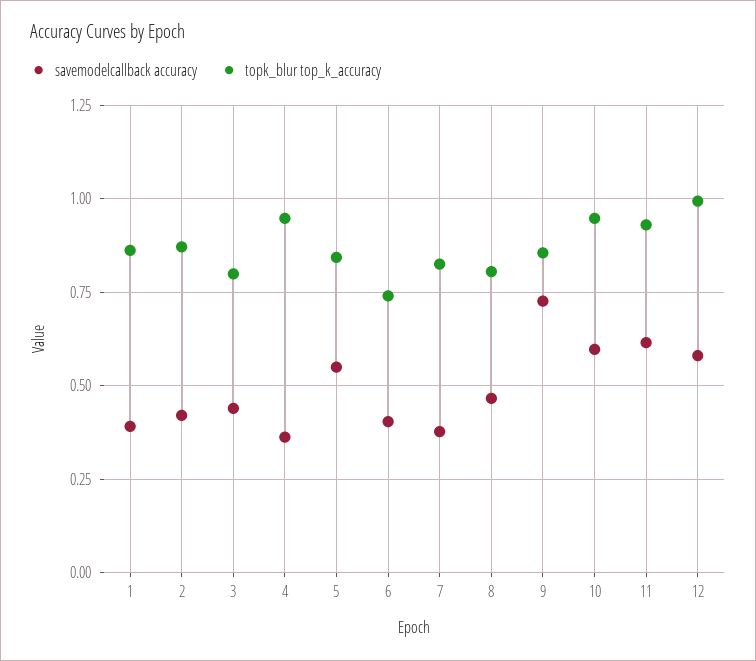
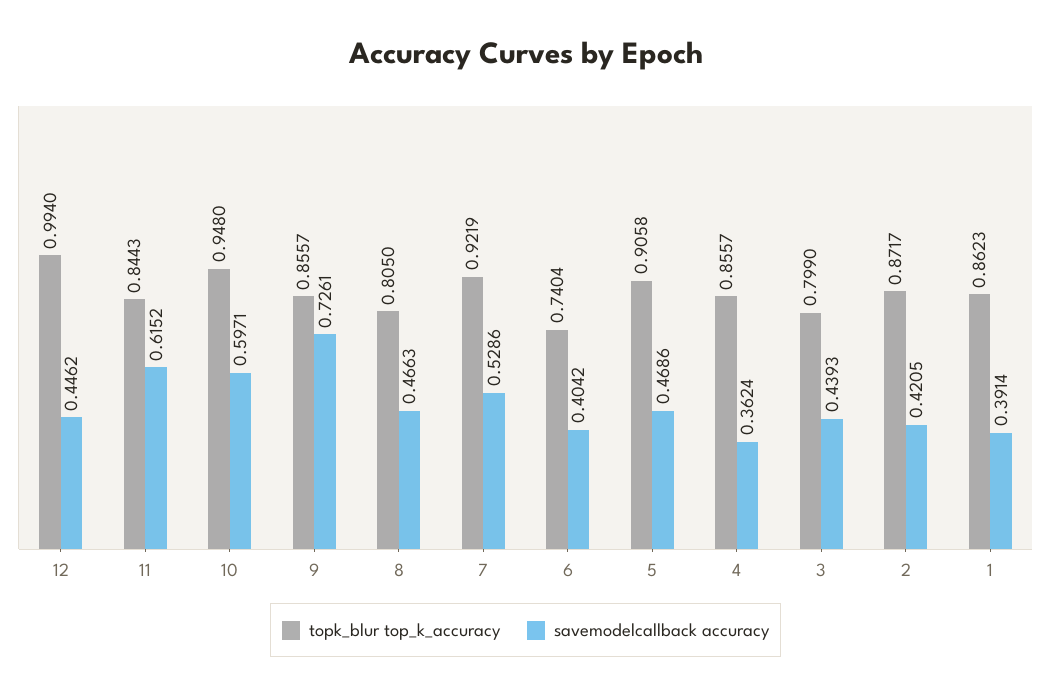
  {
    "savemodelcallback accuracy": {
      "1": 0.3914,
      "2": 0.4205,
      "3": 0.4393,
      "4": 0.3624,
-     "5": 0.55,
+     "5": 0.4686,
      "6": 0.4042,
-     "7": 0.375,
+     "7": 0.5286,
      "8": 0.4663,
      "9": 0.7261,
      "10": 0.5971,
      "11": 0.6152,
-     "12": 0.575
+     "12": 0.4462
    },
    "topk_blur top_k_accuracy": {
      "1": 0.8623,
      "2": 0.8717,
      "3": 0.799,
-     "4": 0.95,
+     "4": 0.8557,
-     "5": 0.85,
+     "5": 0.9058,
      "6": 0.7404,
-     "7": 0.825,
+     "7": 0.9219,
      "8": 0.805,
      "9": 0.8557,
      "10": 0.948,
-     "11": 0.925,
+     "11": 0.8443,
      "12": 0.994
    }
  }

